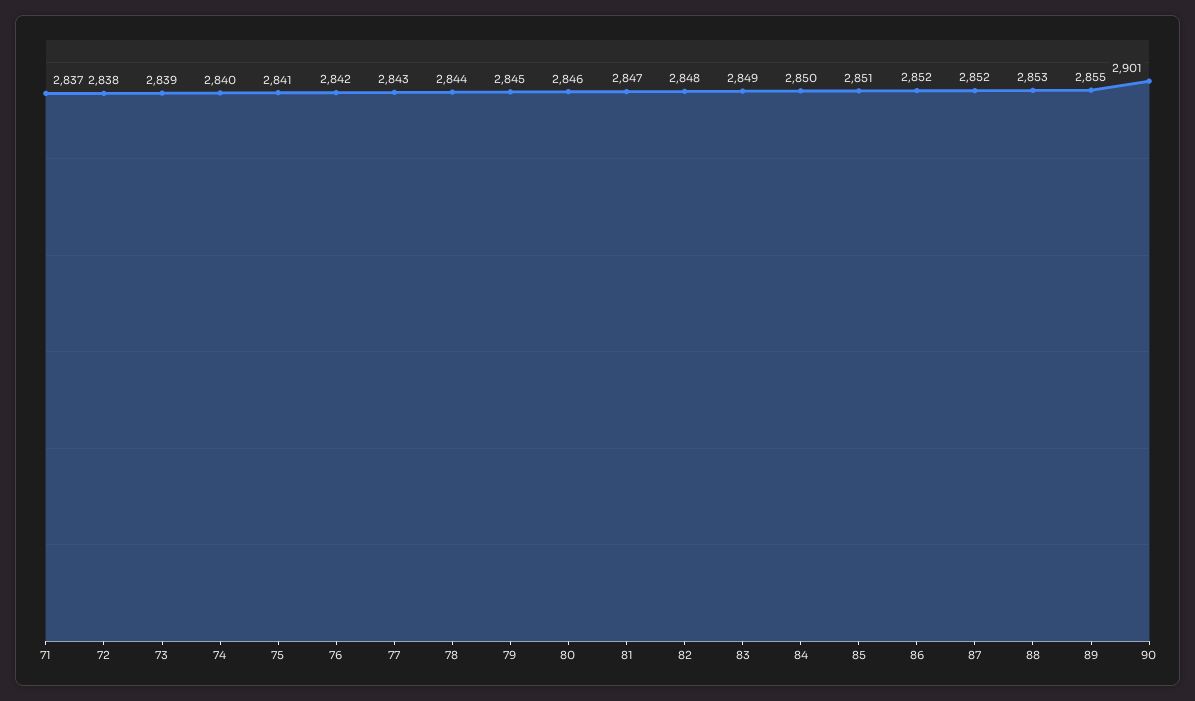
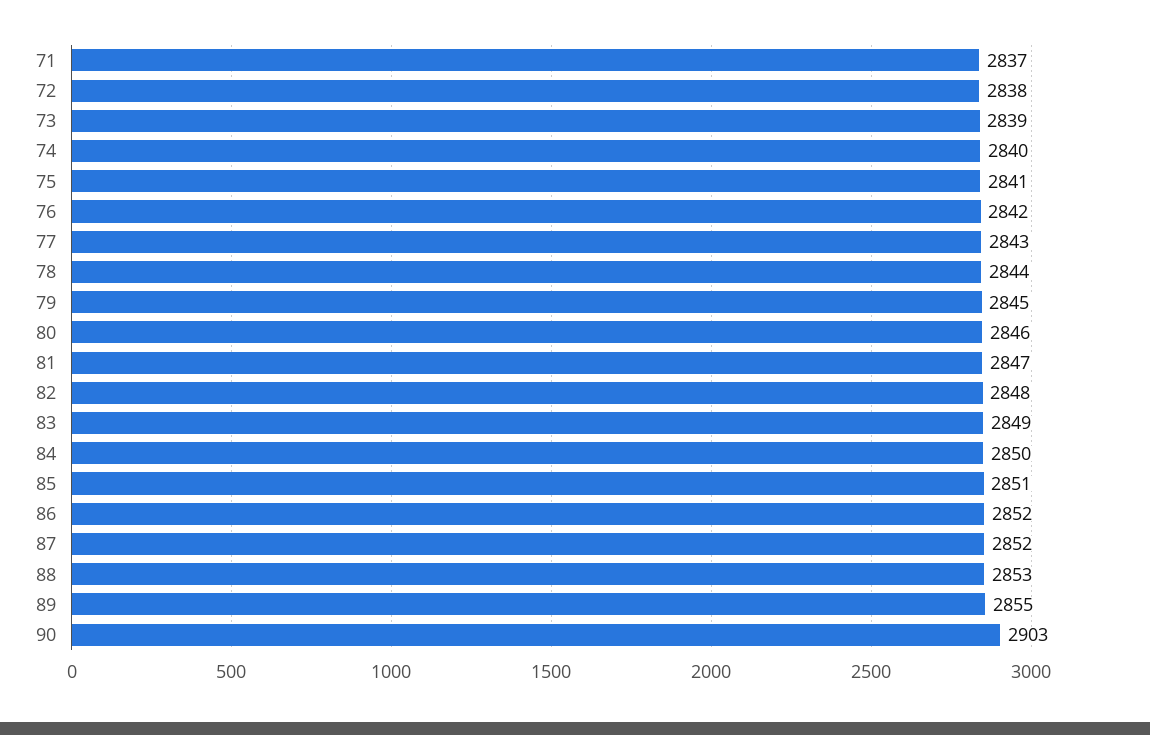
  {
    "71": 2837,
    "72": 2838,
    "73": 2839,
    "74": 2840,
    "75": 2841,
    "76": 2842,
    "77": 2843,
    "78": 2844,
    "79": 2845,
    "80": 2846,
    "81": 2847,
    "82": 2848,
    "83": 2849,
    "84": 2850,
    "85": 2851,
    "86": 2852,
    "87": 2852,
    "88": 2853,
    "89": 2855,
-   "90": 2901
+   "90": 2903
  }

